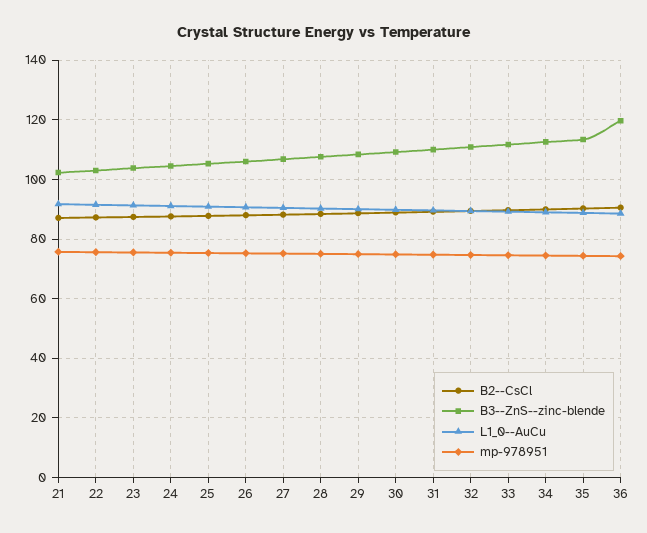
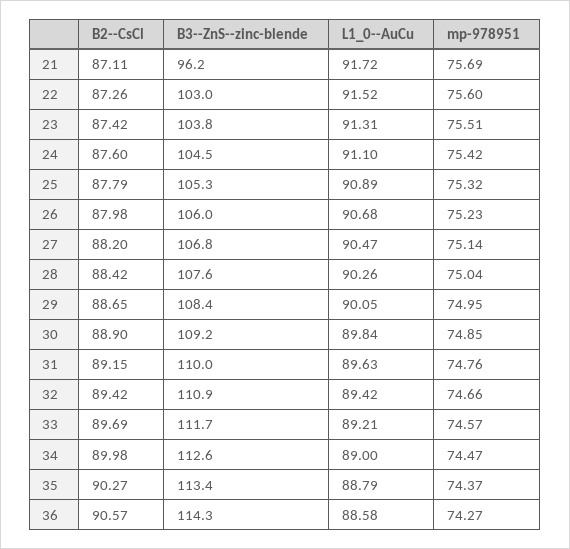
  {
    "B2--CsCl": {
      "21": 87.11,
      "22": 87.26,
      "23": 87.42,
      "24": 87.6,
      "25": 87.79,
      "26": 87.98,
      "27": 88.2,
      "28": 88.42,
      "29": 88.65,
      "30": 88.9,
      "31": 89.15,
      "32": 89.42,
      "33": 89.69,
      "34": 89.98,
      "35": 90.27,
      "36": 90.57
    },
    "B3--ZnS--zinc-blende": {
-     "21": 102.5,
+     "21": 96.2,
      "22": 103,
      "23": 103.8,
      "24": 104.5,
      "25": 105.3,
      "26": 106,
      "27": 106.8,
      "28": 107.6,
      "29": 108.4,
      "30": 109.2,
      "31": 110,
      "32": 110.9,
      "33": 111.7,
      "34": 112.6,
      "35": 113.4,
-     "36": 120
+     "36": 114.3
    },
    "L1_0--AuCu": {
      "21": 91.72,
      "22": 91.52,
      "23": 91.31,
      "24": 91.1,
      "25": 90.89,
      "26": 90.68,
      "27": 90.47,
      "28": 90.26,
      "29": 90.05,
      "30": 89.84,
      "31": 89.63,
      "32": 89.42,
      "33": 89.21,
      "34": 89,
      "35": 88.79,
      "36": 88.58
    },
    "mp-978951": {
      "21": 75.69,
      "22": 75.6,
      "23": 75.51,
      "24": 75.42,
      "25": 75.32,
      "26": 75.23,
      "27": 75.14,
      "28": 75.04,
      "29": 74.95,
      "30": 74.85,
      "31": 74.76,
      "32": 74.66,
      "33": 74.57,
      "34": 74.47,
      "35": 74.37,
      "36": 74.27
    }
  }

